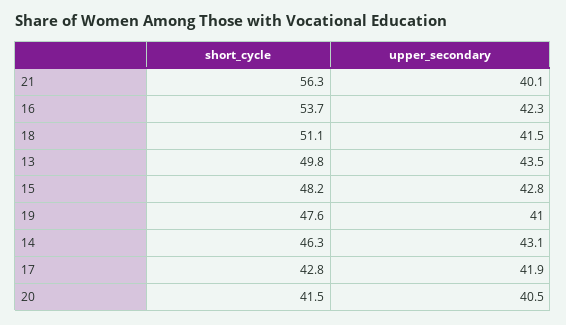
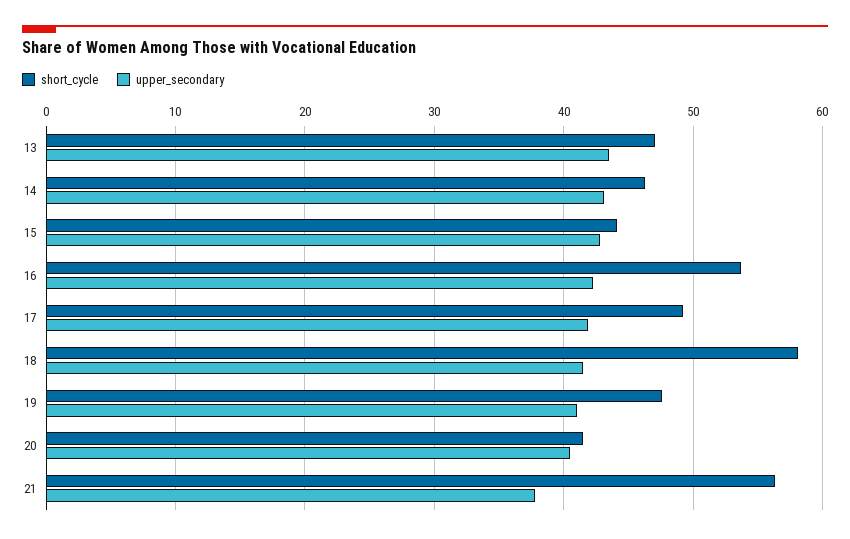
  {
    "short_cycle": {
      "21": 56.3,
      "16": 53.7,
-     "18": 51.1,
+     "18": 58,
-     "13": 49.8,
+     "13": 47,
-     "15": 48.2,
+     "15": 44,
      "19": 47.6,
      "14": 46.3,
-     "17": 42.8,
+     "17": 49,
      "20": 41.5
    },
    "upper_secondary": {
-     "21": 40.1,
+     "21": 38,
      "16": 42.3,
      "18": 41.5,
      "13": 43.5,
      "15": 42.8,
      "19": 41,
      "14": 43.1,
      "17": 41.9,
      "20": 40.5
    }
  }

